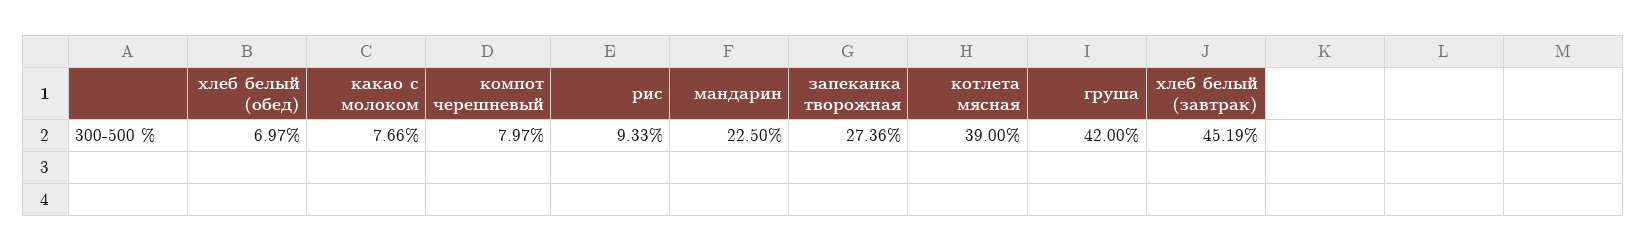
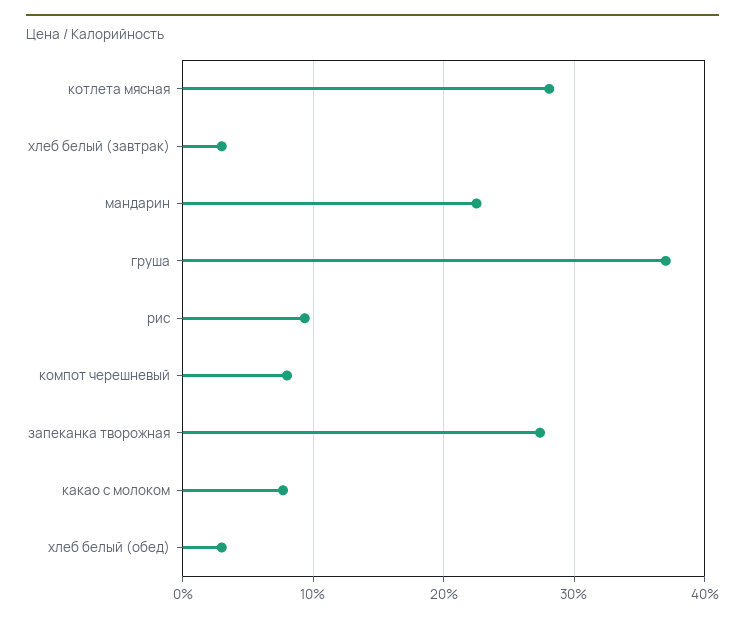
  {
-   "хлеб белый (обед)": 6.97,
+   "хлеб белый (обед)": 3,
    "какао с молоком": 7.66,
    "компот черешневый": 7.97,
    "рис": 9.33,
    "мандарин": 22.5,
    "запеканка творожная": 27.36,
-   "котлета мясная": 39,
+   "котлета мясная": 28,
-   "груша": 42,
+   "груша": 37,
-   "хлеб белый (завтрак)": 45.19
+   "хлеб белый (завтрак)": 3
  }

